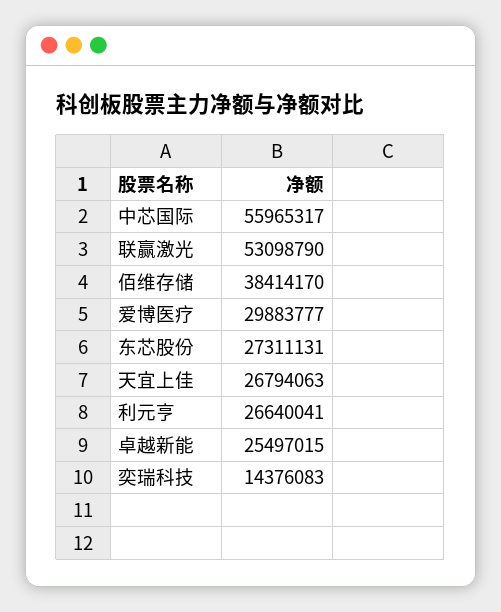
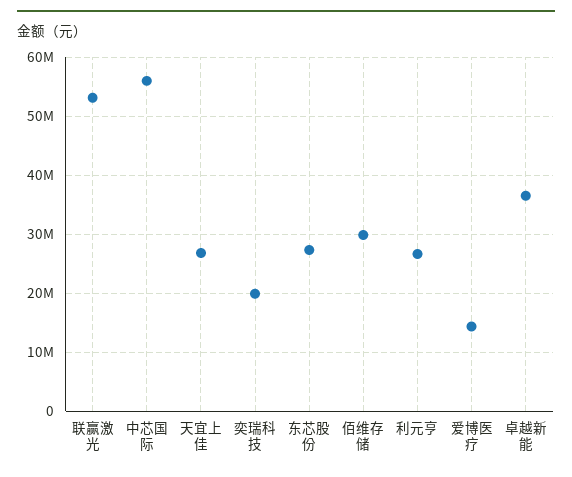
  {
    "中芯国际": 55965317,
    "联赢激光": 53098790,
-   "佰维存储": 38414170,
+   "佰维存储": 30000000,
-   "爱博医疗": 29883777,
+   "爱博医疗": 14000000,
    "东芯股份": 27311131,
    "天宜上佳": 26794063,
    "利元亨": 26640041,
-   "卓越新能": 25497015,
+   "卓越新能": 36000000,
-   "奕瑞科技": 14376083
+   "奕瑞科技": 20000000
  }

